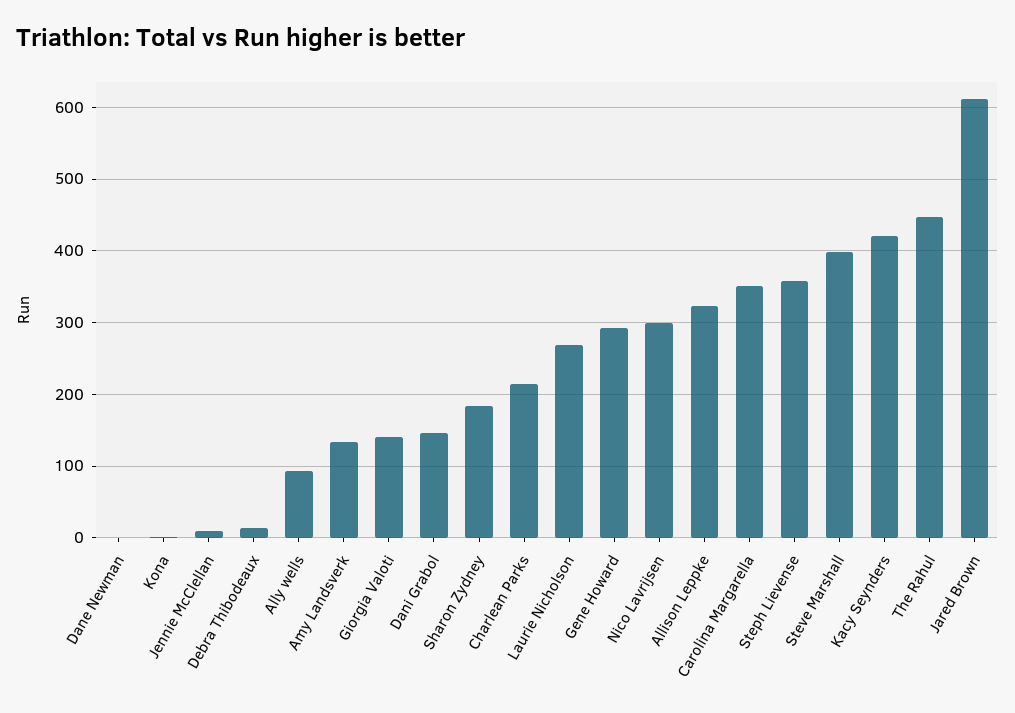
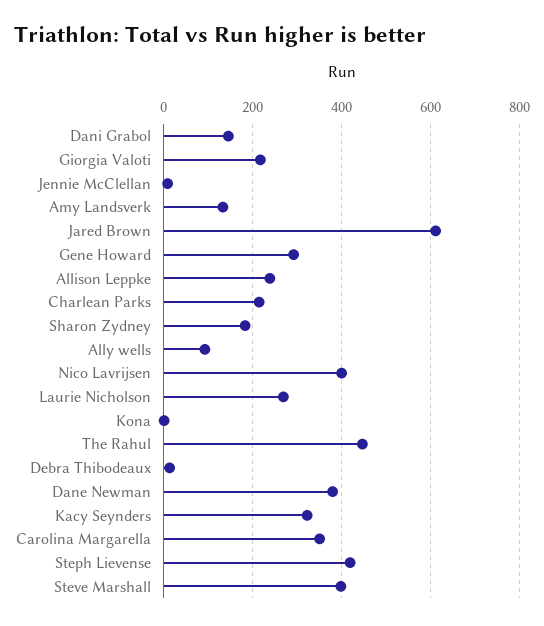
  {
-   "Dane Newman": 0,
+   "Dane Newman": 380,
    "Kona": 0,
    "Jennie McClellan": 10,
    "Debra Thibodeaux": 10,
    "Ally wells": 90,
    "Amy Landsverk": 130,
-   "Giorgia Valoti": 140,
+   "Giorgia Valoti": 220,
    "Dani Grabol": 150,
    "Sharon Zydney": 180,
    "Charlean Parks": 210,
    "Laurie Nicholson": 270,
    "Gene Howard": 290,
-   "Nico Lavrijsen": 300,
+   "Nico Lavrijsen": 400,
-   "Allison Leppke": 320,
+   "Allison Leppke": 240,
    "Carolina Margarella": 350,
-   "Steph Lievense": 360,
+   "Steph Lievense": 420,
    "Steve Marshall": 400,
-   "Kacy Seynders": 420,
+   "Kacy Seynders": 320,
    "The Rahul": 450,
    "Jared Brown": 610
  }

